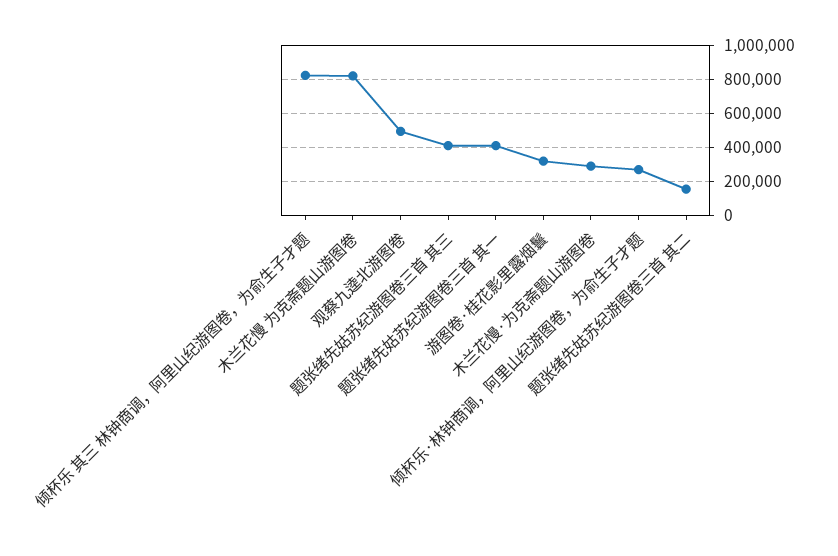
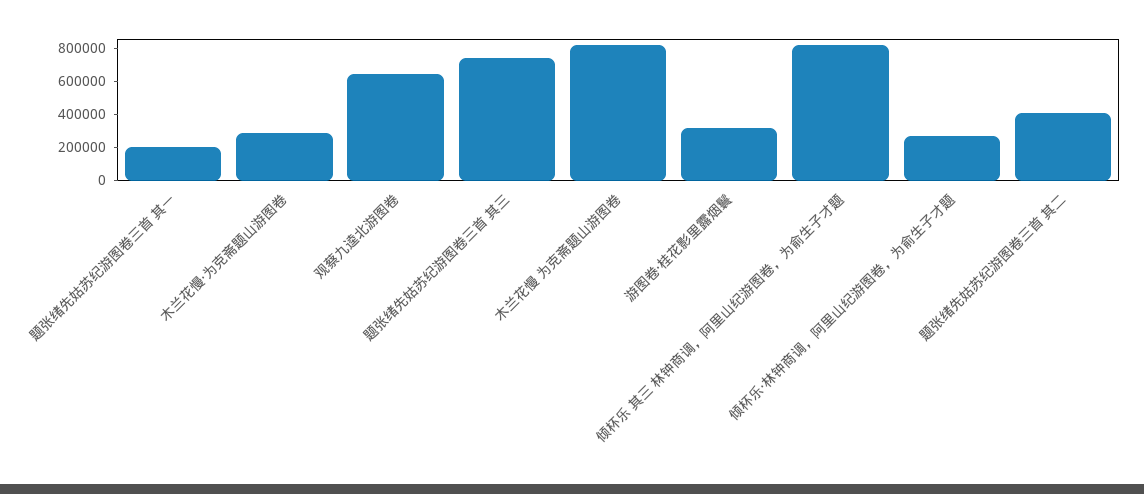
  {
    "倾杯乐 其三 林钟商调，阿里山纪游图卷，为俞生子才题": 800000,
    "木兰花慢 为克斋题山游图卷": 800000,
-   "观蔡九逵北游图卷": 500000,
+   "观蔡九逵北游图卷": 650000,
-   "题张绪先姑苏纪游图卷三首 其三": 400000,
+   "题张绪先姑苏纪游图卷三首 其三": 750000,
-   "题张绪先姑苏纪游图卷三首 其一": 400000,
+   "题张绪先姑苏纪游图卷三首 其一": 200000,
    "游图卷·桂花影里露烟鬟": 300000,
    "木兰花慢·为克斋题山游图卷": 300000,
    "倾杯乐·林钟商调，阿里山纪游图卷，为俞生子才题": 250000,
-   "题张绪先姑苏纪游图卷三首 其二": 150000
+   "题张绪先姑苏纪游图卷三首 其二": 400000
  }

